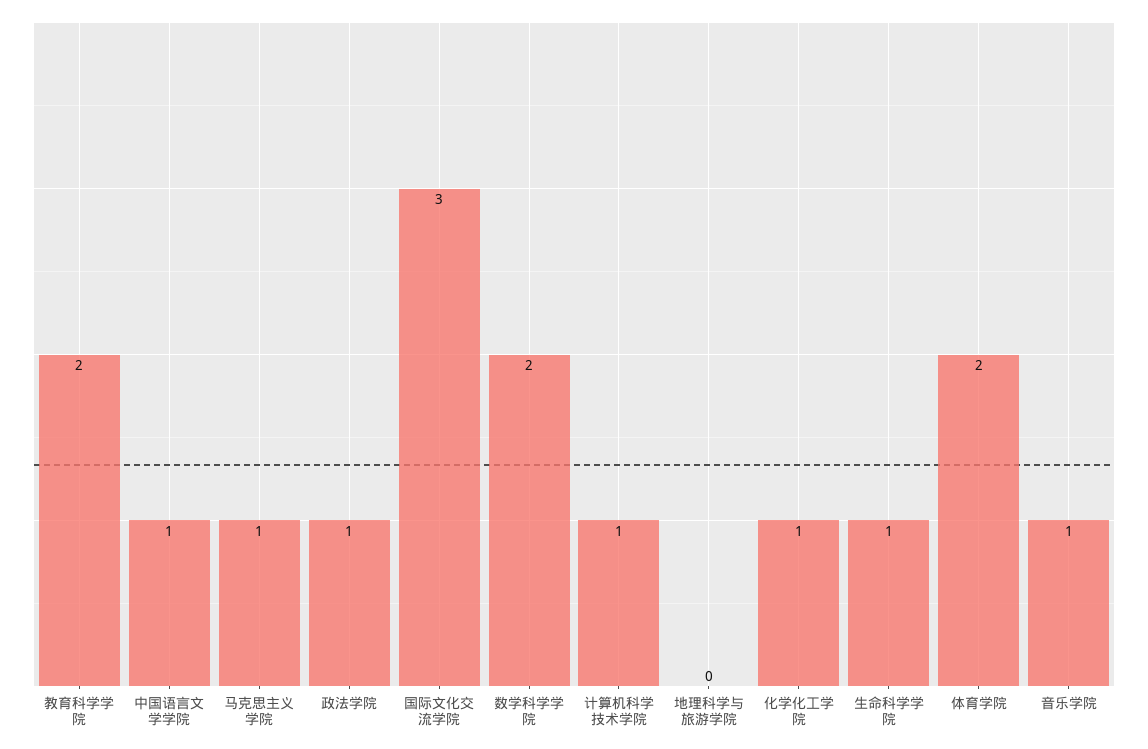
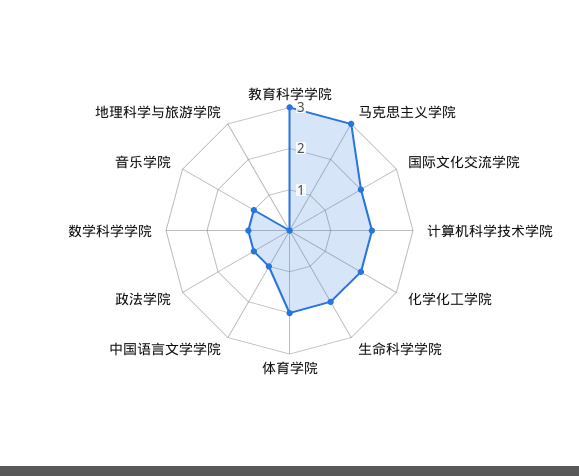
  {
-   "教育科学学院": 2,
+   "教育科学学院": 3,
    "中国语言文学学院": 1,
-   "马克思主义学院": 1,
+   "马克思主义学院": 3,
    "政法学院": 1,
-   "国际文化交流学院": 3,
+   "国际文化交流学院": 2,
-   "数学科学学院": 2,
+   "数学科学学院": 1,
-   "计算机科学技术学院": 1,
+   "计算机科学技术学院": 2,
    "地理科学与旅游学院": 0,
-   "化学化工学院": 1,
+   "化学化工学院": 2,
-   "生命科学学院": 1,
+   "生命科学学院": 2,
    "体育学院": 2,
    "音乐学院": 1
  }

